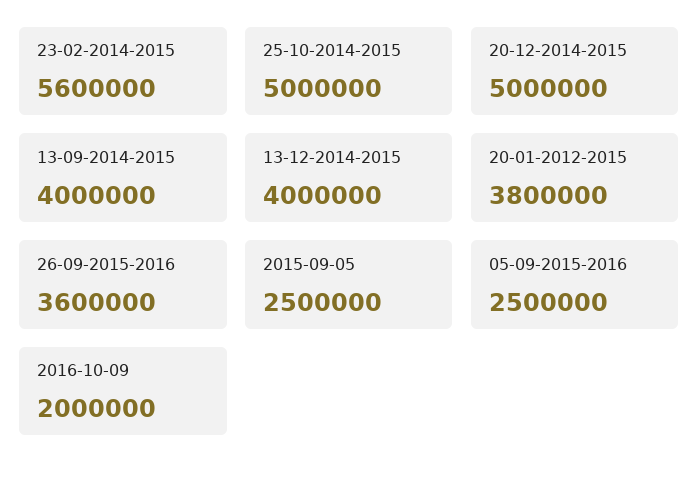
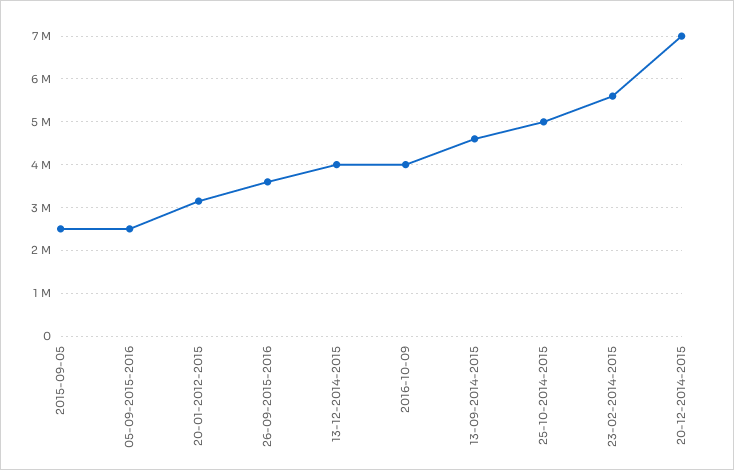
  {
    "23-02-2014-2015": 5600000,
    "25-10-2014-2015": 5000000,
-   "20-12-2014-2015": 5000000,
+   "20-12-2014-2015": 7000000,
-   "13-09-2014-2015": 4000000,
+   "13-09-2014-2015": 4600000,
    "13-12-2014-2015": 4000000,
-   "20-01-2012-2015": 3800000,
+   "20-01-2012-2015": 3200000,
    "26-09-2015-2016": 3600000,
    "2015-09-05": 2500000,
    "05-09-2015-2016": 2500000,
-   "2016-10-09": 2000000
+   "2016-10-09": 4000000
  }

